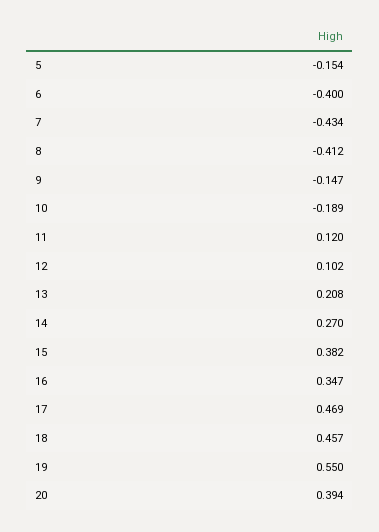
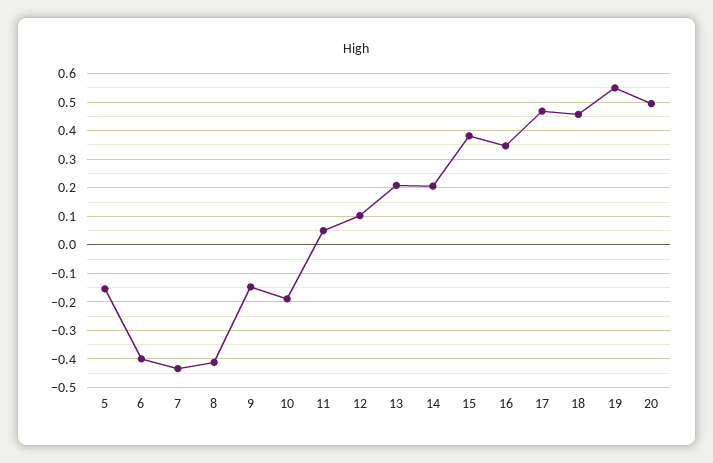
  {
    "5": -0.154,
    "6": -0.4,
    "7": -0.434,
    "8": -0.412,
    "9": -0.147,
    "10": -0.189,
-   "11": 0.12,
+   "11": 0.05,
    "12": 0.102,
    "13": 0.208,
-   "14": 0.27,
+   "14": 0.2,
    "15": 0.382,
    "16": 0.347,
    "17": 0.469,
    "18": 0.457,
    "19": 0.55,
-   "20": 0.394
+   "20": 0.5
  }

